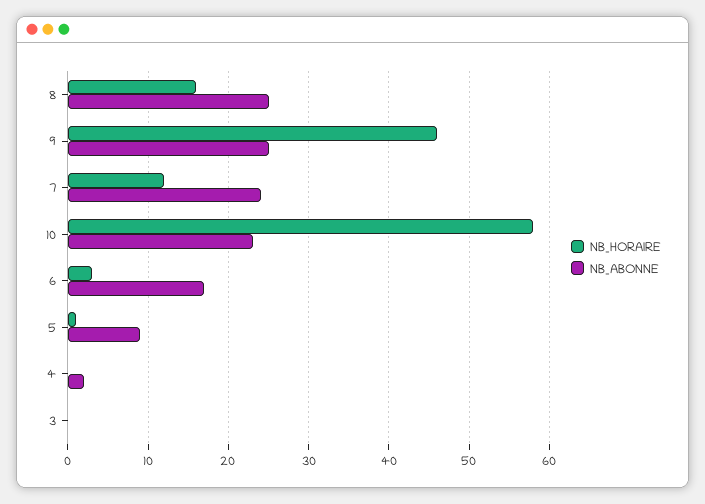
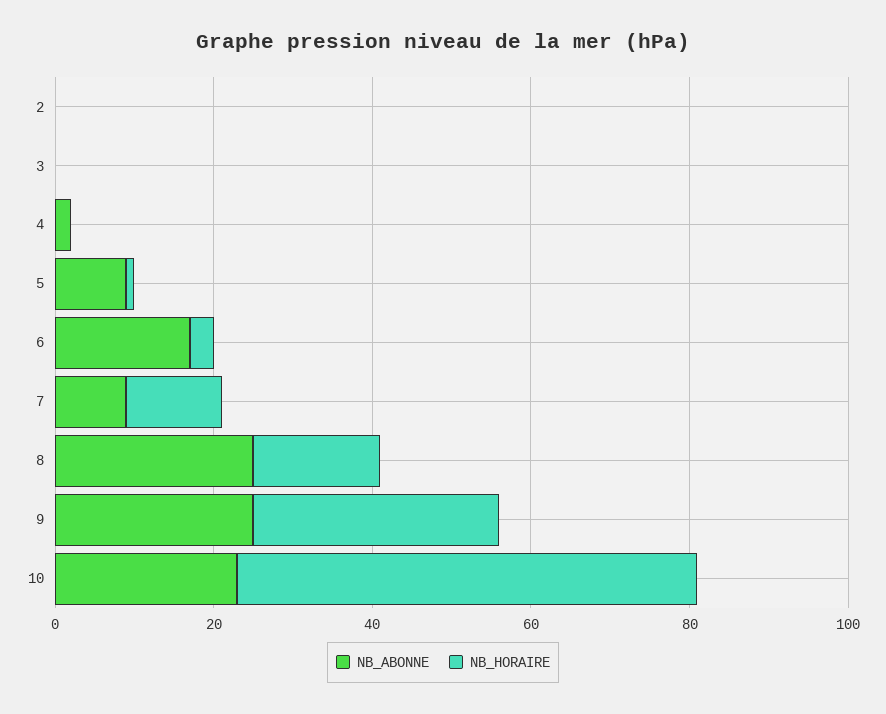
  {
    "NB_HORAIRE": {
      "8": 16,
-     "9": 46,
+     "9": 30,
      "7": 12,
      "10": 58,
      "6": 3,
      "5": 1,
      "4": 0,
-     "3": 0
+     "3": 0,
+     "2": 0
    },
    "NB_ABONNE": {
      "8": 25,
      "9": 25,
-     "7": 24,
+     "7": 10,
      "10": 23,
      "6": 17,
      "5": 9,
      "4": 2,
-     "3": 0
+     "3": 0,
+     "2": 0
    }
  }

